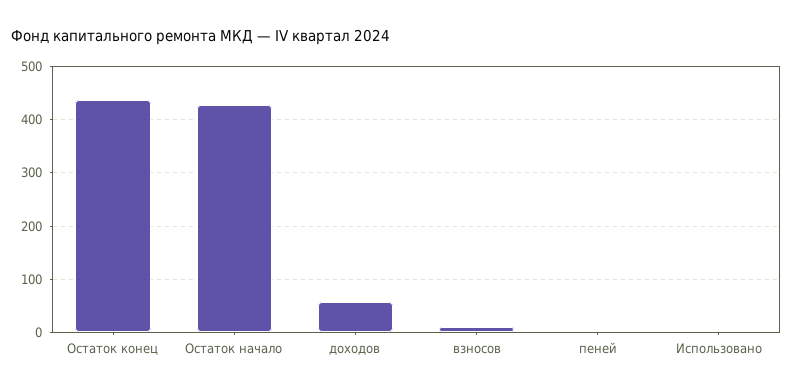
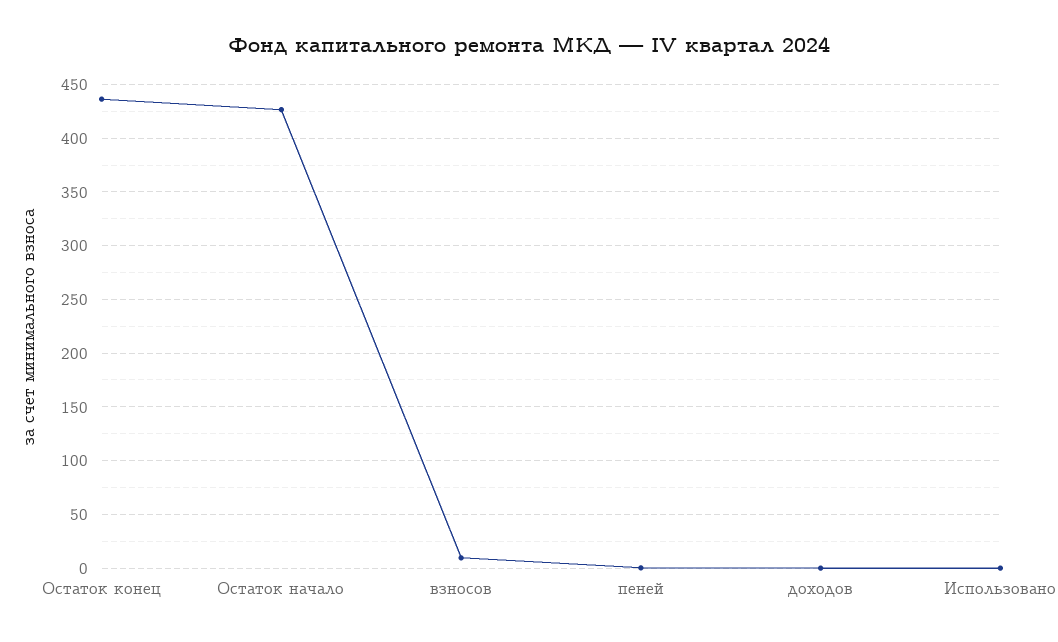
  {
    "Остаток конец": 440,
    "Остаток начало": 430,
-   "доходов": 60,
+   "доходов": 0,
    "взносов": 10,
    "пеней": 0,
    "Использовано": 0
  }

